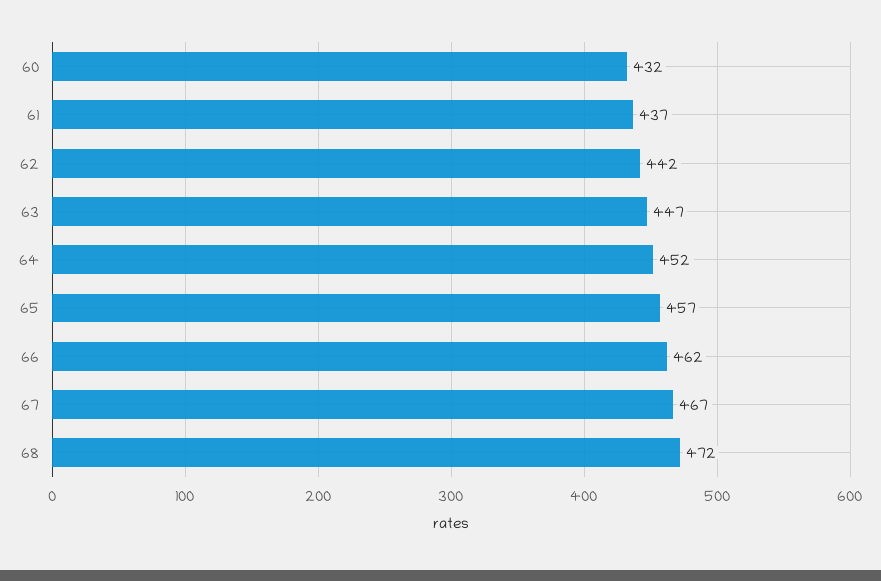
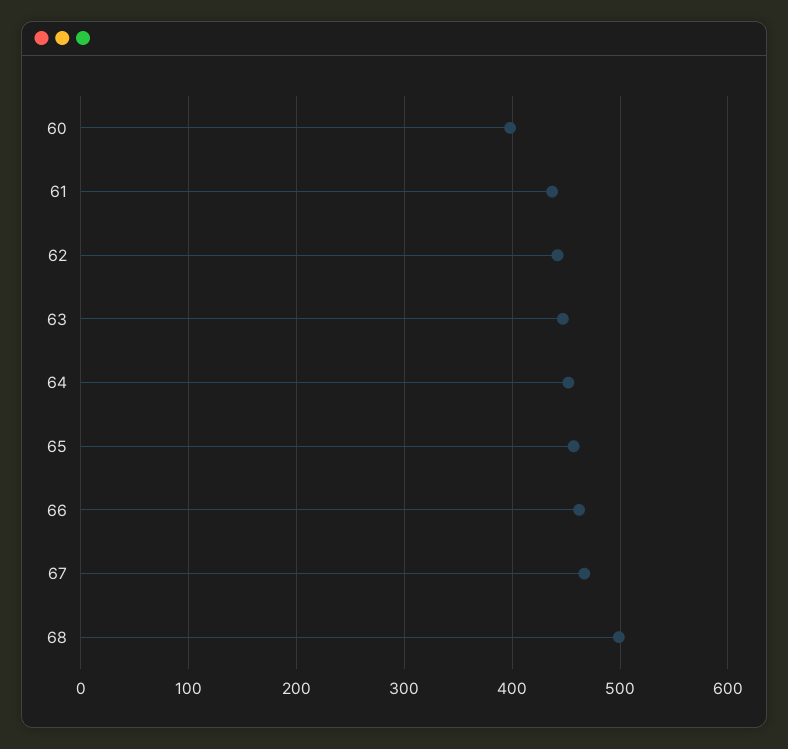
  {
-   "60": 432,
+   "60": 400,
    "61": 437,
    "62": 442,
    "63": 447,
    "64": 452,
    "65": 457,
    "66": 462,
    "67": 467,
-   "68": 472
+   "68": 500
  }

